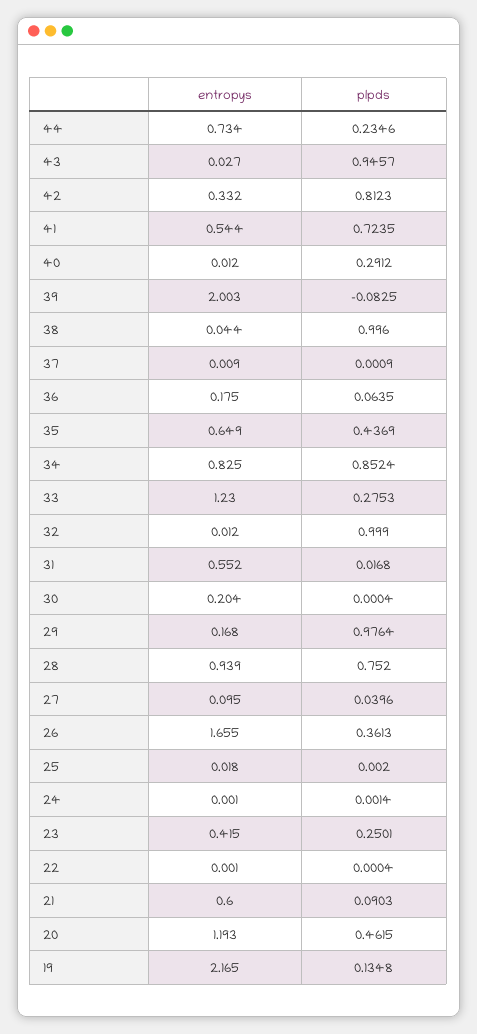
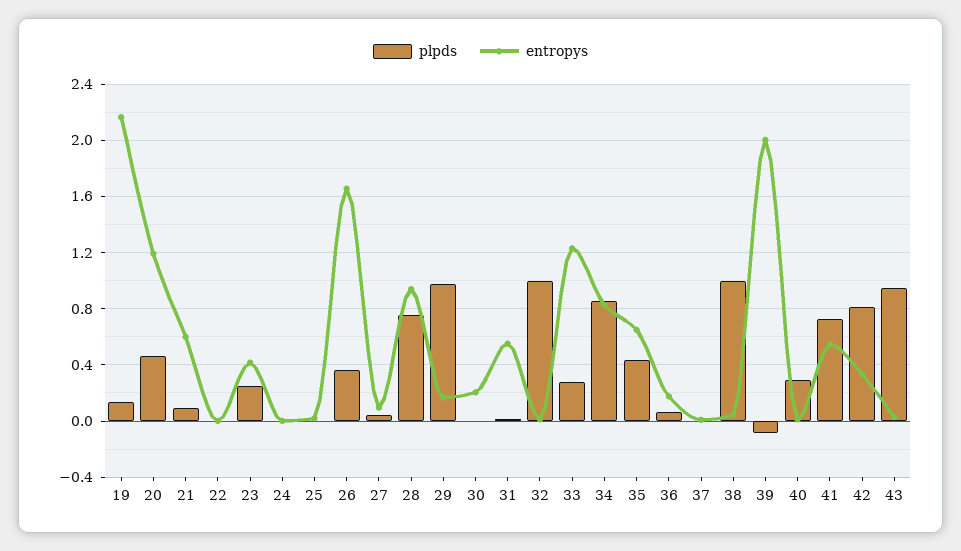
  {
    "entropys": {
-     "44": 0.734,
      "43": 0.027,
      "42": 0.332,
      "41": 0.544,
      "40": 0.012,
      "39": 2.003,
      "38": 0.044,
      "37": 0.009,
      "36": 0.175,
      "35": 0.649,
      "34": 0.825,
      "33": 1.23,
      "32": 0.012,
      "31": 0.552,
      "30": 0.204,
      "29": 0.168,
      "28": 0.939,
      "27": 0.095,
      "26": 1.655,
      "25": 0.018,
      "24": 0.001,
      "23": 0.415,
      "22": 0.001,
      "21": 0.6,
      "20": 1.193,
      "19": 2.165
    },
    "plpds": {
-     "44": 0.2346,
      "43": 0.9457,
      "42": 0.8123,
      "41": 0.7235,
      "40": 0.2912,
      "39": -0.0825,
      "38": 0.996,
      "37": 0.0009,
      "36": 0.0635,
      "35": 0.4369,
      "34": 0.8524,
      "33": 0.2753,
      "32": 0.999,
      "31": 0.0168,
      "30": 0.0004,
      "29": 0.9764,
      "28": 0.752,
      "27": 0.0396,
      "26": 0.3613,
      "25": 0.002,
      "24": 0.0014,
      "23": 0.2501,
      "22": 0.0004,
      "21": 0.0903,
      "20": 0.4615,
      "19": 0.1348
    }
  }

